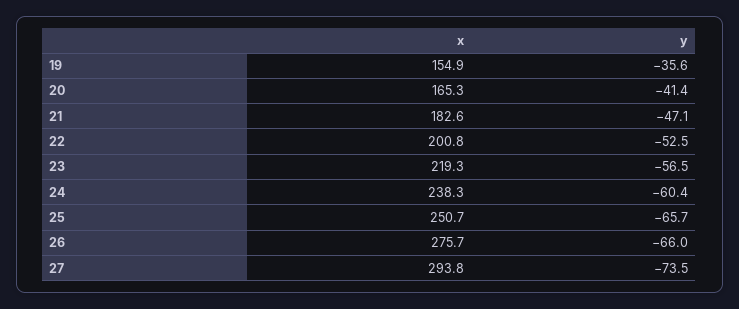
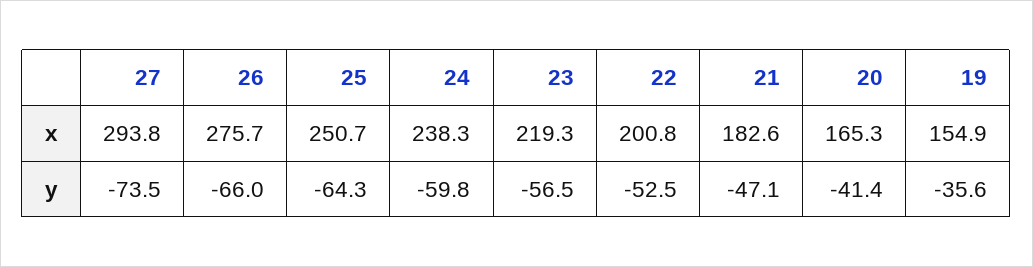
  {
    "x": {
      "19": 154.9,
      "20": 165.3,
      "21": 182.6,
      "22": 200.8,
      "23": 219.3,
      "24": 238.3,
      "25": 250.7,
      "26": 275.7,
      "27": 293.8
    },
    "y": {
      "19": -35.6,
      "20": -41.4,
      "21": -47.1,
      "22": -52.5,
      "23": -56.5,
-     "24": -60.4,
+     "24": -59.8,
-     "25": -65.7,
+     "25": -64.3,
      "26": -66,
      "27": -73.5
    }
  }

